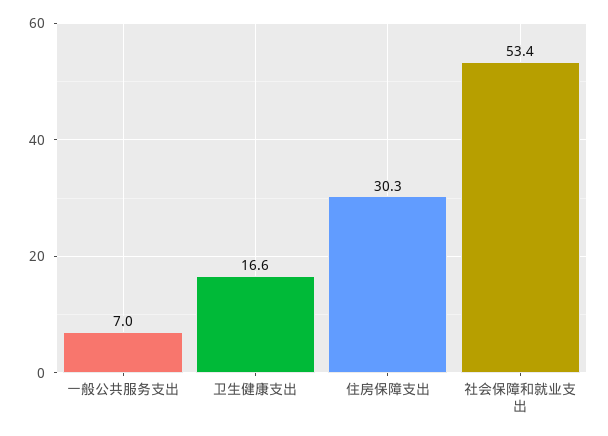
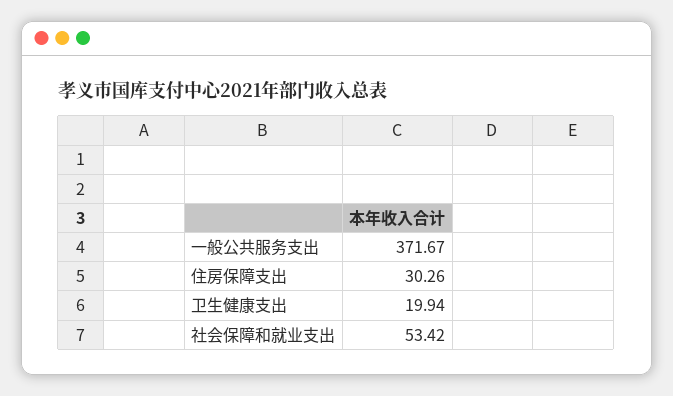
  {
-   "一般公共服务支出": 7,
+   "一般公共服务支出": 371.67,
-   "卫生健康支出": 16.6,
+   "卫生健康支出": 19.94,
    "住房保障支出": 30.26,
    "社会保障和就业支出": 53.42
  }

